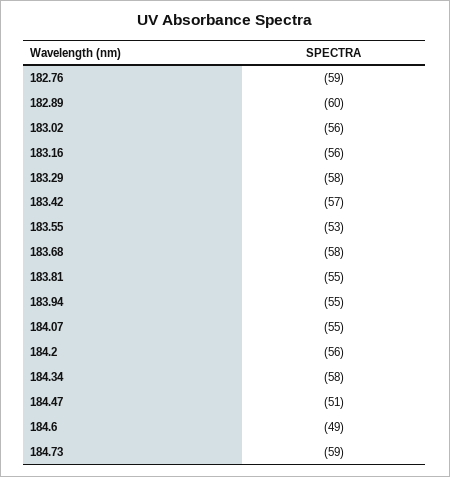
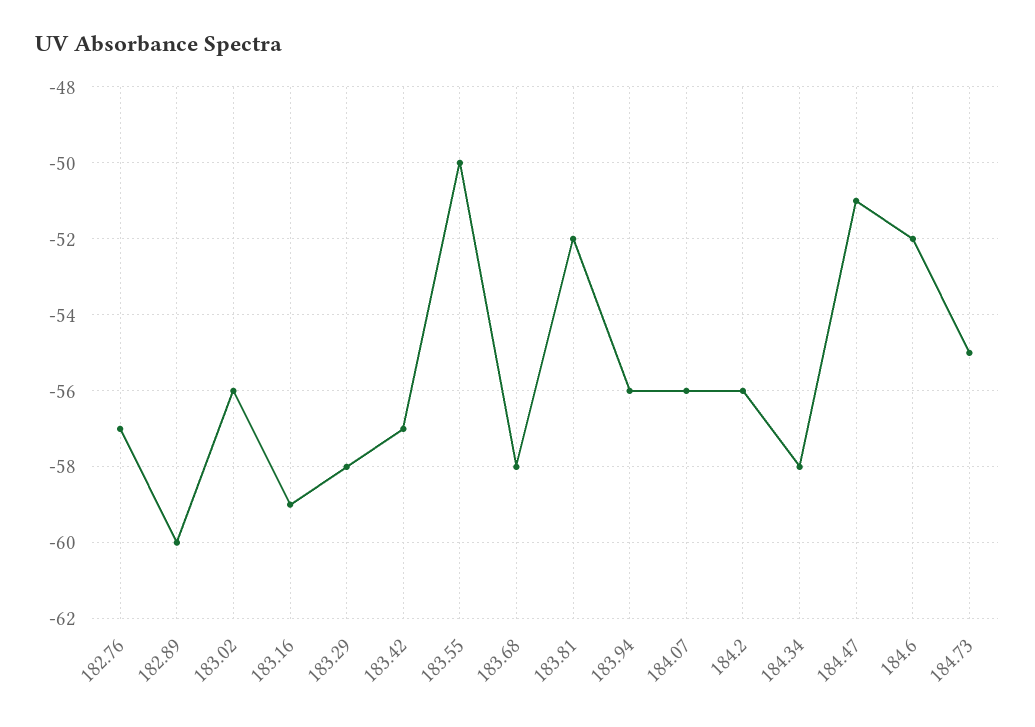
  {
-   "182.76": -59,
+   "182.76": -57,
    "182.89": -60,
    "183.02": -56,
-   "183.16": -56,
+   "183.16": -59,
    "183.29": -58,
    "183.42": -57,
-   "183.55": -53,
+   "183.55": -50,
    "183.68": -58,
-   "183.81": -55,
+   "183.81": -52,
-   "183.94": -55,
+   "183.94": -56,
-   "184.07": -55,
+   "184.07": -56,
    "184.2": -56,
    "184.34": -58,
    "184.47": -51,
-   "184.6": -49,
+   "184.6": -52,
-   "184.73": -59
+   "184.73": -55
  }

